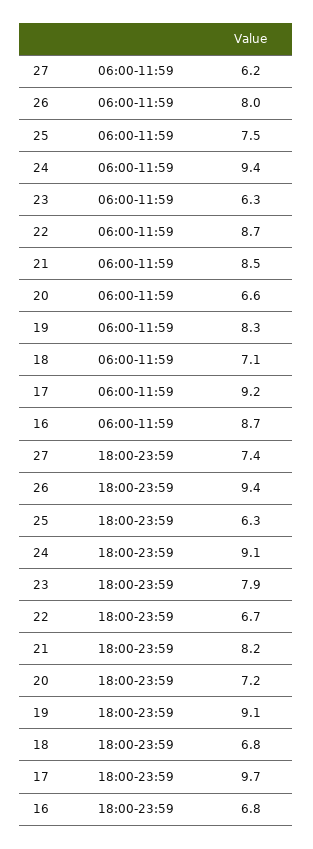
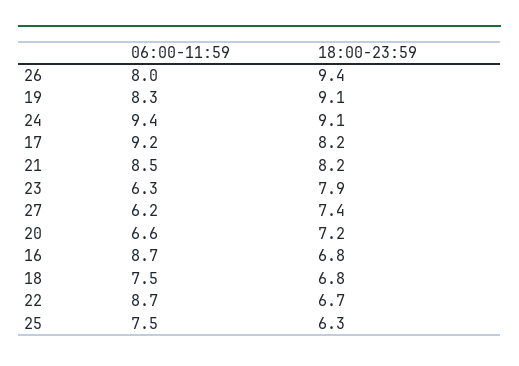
  {
    "27": {
      "06:00-11:59": 6.2,
      "18:00-23:59": 7.4
    },
    "26": {
      "06:00-11:59": 8,
      "18:00-23:59": 9.4
    },
    "25": {
      "06:00-11:59": 7.5,
      "18:00-23:59": 6.3
    },
    "24": {
      "06:00-11:59": 9.4,
      "18:00-23:59": 9.1
    },
    "23": {
      "06:00-11:59": 6.3,
      "18:00-23:59": 7.9
    },
    "22": {
      "06:00-11:59": 8.7,
      "18:00-23:59": 6.7
    },
    "21": {
      "06:00-11:59": 8.5,
      "18:00-23:59": 8.2
    },
    "20": {
      "06:00-11:59": 6.6,
      "18:00-23:59": 7.2
    },
    "19": {
      "06:00-11:59": 8.3,
      "18:00-23:59": 9.1
    },
    "18": {
-     "06:00-11:59": 7.1,
+     "06:00-11:59": 7.5,
      "18:00-23:59": 6.8
    },
    "17": {
      "06:00-11:59": 9.2,
-     "18:00-23:59": 9.7
+     "18:00-23:59": 8.2
    },
    "16": {
      "06:00-11:59": 8.7,
      "18:00-23:59": 6.8
    }
  }

